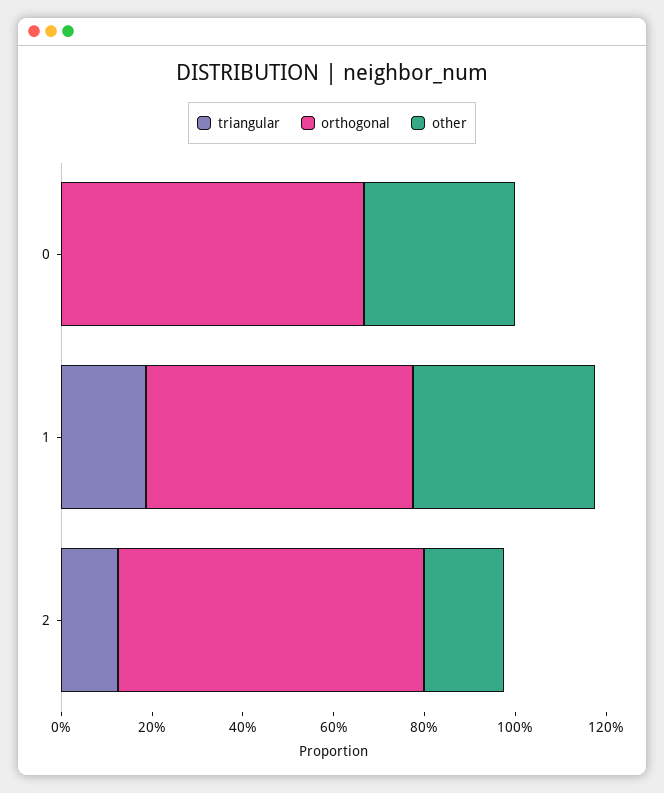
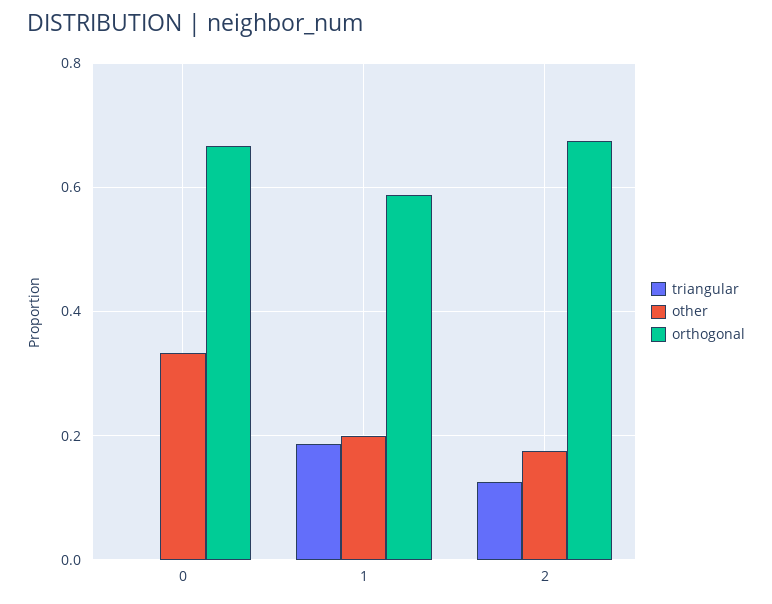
  {
    "triangular": {
      "0": 0,
      "1": 0.18,
      "2": 0.12
    },
    "orthogonal": {
      "0": 0.66,
      "1": 0.58,
      "2": 0.68
    },
    "other": {
      "0": 0.34,
-     "1": 0.4,
+     "1": 0.2,
      "2": 0.18
    }
  }

